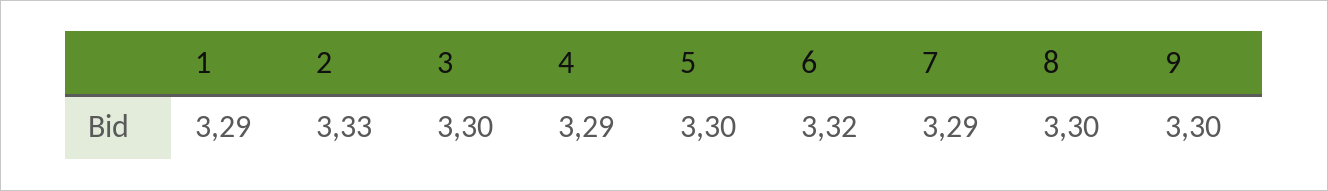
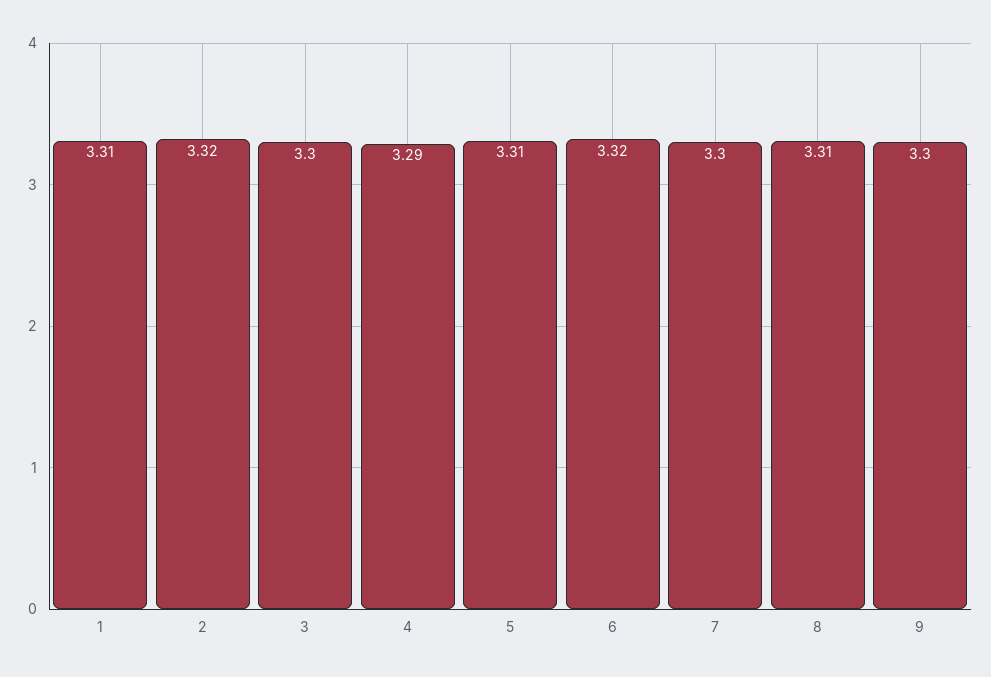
  {
-   "1": 3.29,
+   "1": 3.31,
-   "2": 3.33,
+   "2": 3.32,
    "3": 3.3,
    "4": 3.29,
-   "5": 3.3,
+   "5": 3.31,
    "6": 3.32,
-   "7": 3.29,
+   "7": 3.3,
-   "8": 3.3,
+   "8": 3.31,
    "9": 3.3
  }

